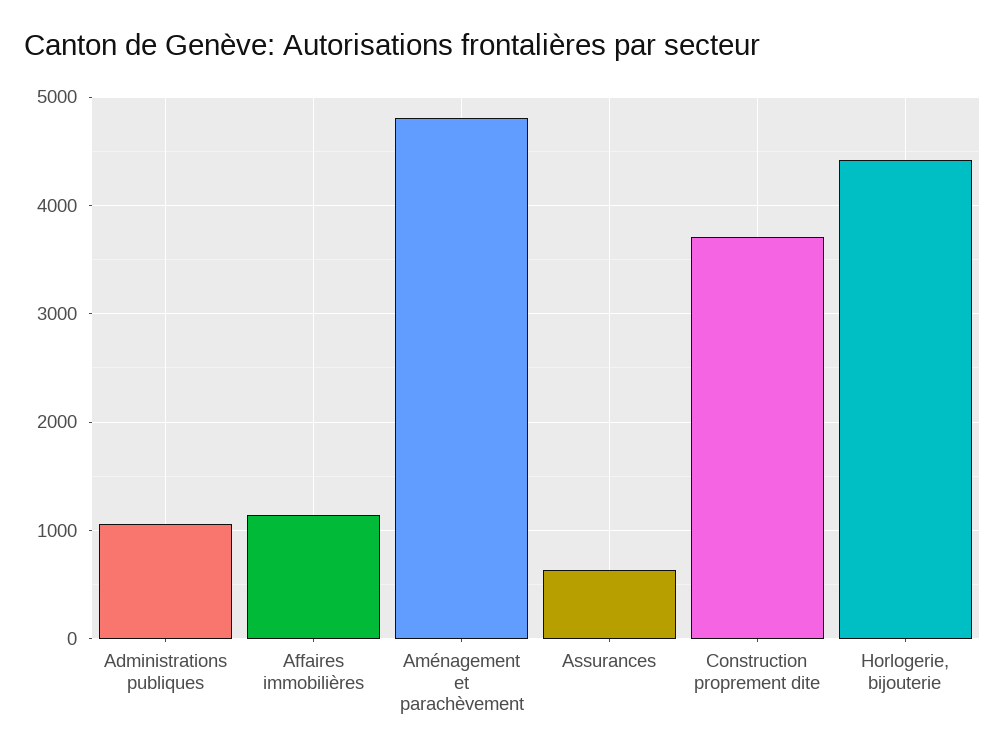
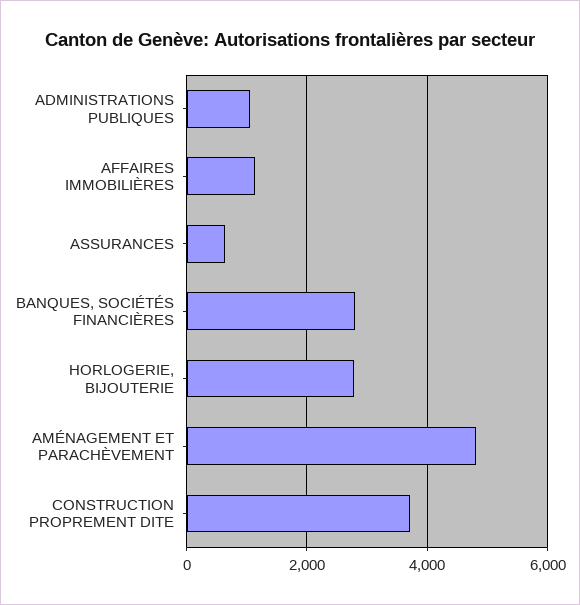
  {
    "Administrations publiques": 1100,
    "Affaires immobilières": 1100,
    "Aménagement et parachèvement": 4800,
    "Assurances": 600,
    "Construction proprement dite": 3700,
-   "Horlogerie, bijouterie": 4400
+   "Horlogerie, bijouterie": 2800,
+   "BANQUES, SOCIÉTÉS FINANCIÈRES": 2800
  }

